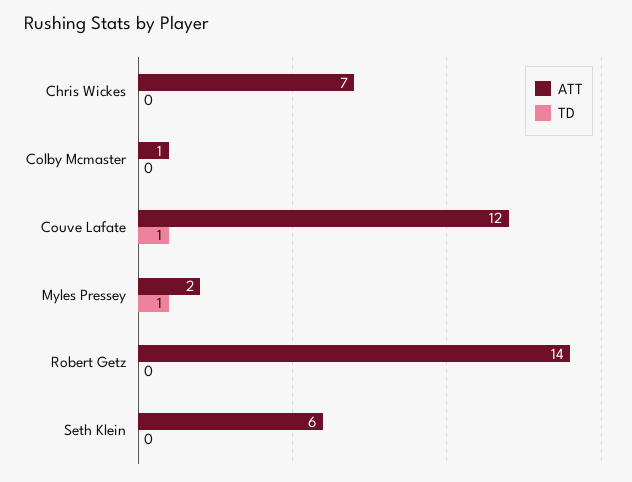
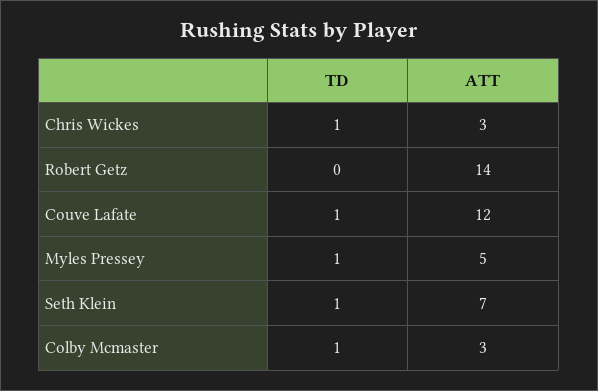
  {
    "ATT": {
-     "Chris Wickes": 7,
+     "Chris Wickes": 3,
-     "Colby Mcmaster": 1,
+     "Colby Mcmaster": 3,
      "Couve Lafate": 12,
-     "Myles Pressey": 2,
+     "Myles Pressey": 5,
      "Robert Getz": 14,
-     "Seth Klein": 6
+     "Seth Klein": 7
    },
    "TD": {
-     "Chris Wickes": 0,
+     "Chris Wickes": 1,
-     "Colby Mcmaster": 0,
+     "Colby Mcmaster": 1,
      "Couve Lafate": 1,
      "Myles Pressey": 1,
      "Robert Getz": 0,
-     "Seth Klein": 0
+     "Seth Klein": 1
    }
  }

